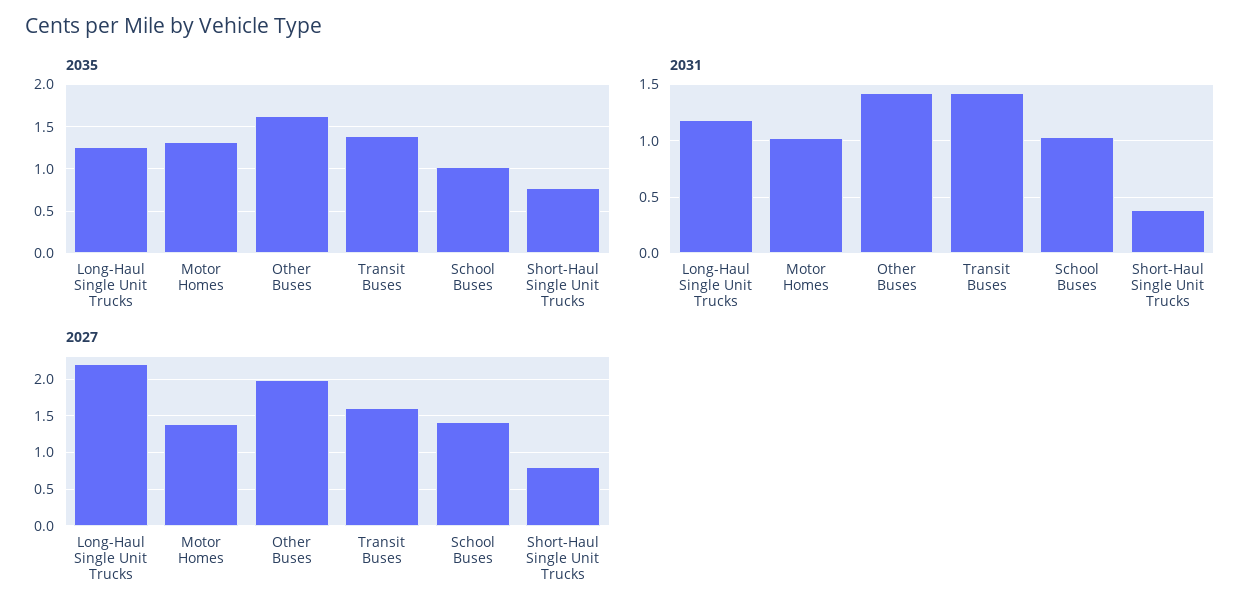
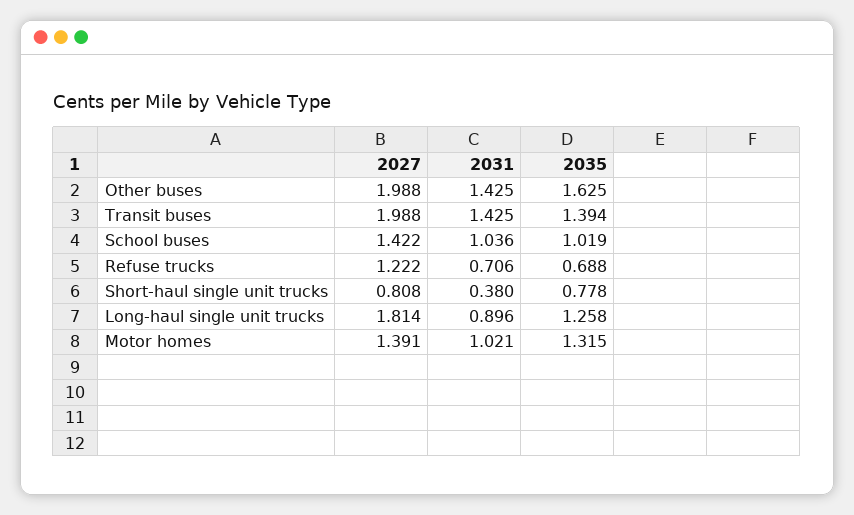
  {
    "2035": {
      "Long-Haul Single Unit Trucks": 1.258,
      "Motor Homes": 1.315,
      "Other Buses": 1.625,
      "Transit Buses": 1.394,
      "School Buses": 1.019,
-     "Short-Haul Single Unit Trucks": 0.778
+     "Short-Haul Single Unit Trucks": 0.778,
+     "Refuse trucks": 0.688
    },
    "2031": {
-     "Long-Haul Single Unit Trucks": 1.2,
+     "Long-Haul Single Unit Trucks": 0.896,
      "Motor Homes": 1.021,
      "Other Buses": 1.425,
      "Transit Buses": 1.425,
      "School Buses": 1.036,
-     "Short-Haul Single Unit Trucks": 0.38
+     "Short-Haul Single Unit Trucks": 0.38,
+     "Refuse trucks": 0.706
    },
    "2027": {
-     "Long-Haul Single Unit Trucks": 2.2,
+     "Long-Haul Single Unit Trucks": 1.814,
      "Motor Homes": 1.391,
      "Other Buses": 1.988,
-     "Transit Buses": 1.6,
+     "Transit Buses": 1.988,
      "School Buses": 1.422,
-     "Short-Haul Single Unit Trucks": 0.808
+     "Short-Haul Single Unit Trucks": 0.808,
+     "Refuse trucks": 1.222
    }
  }

